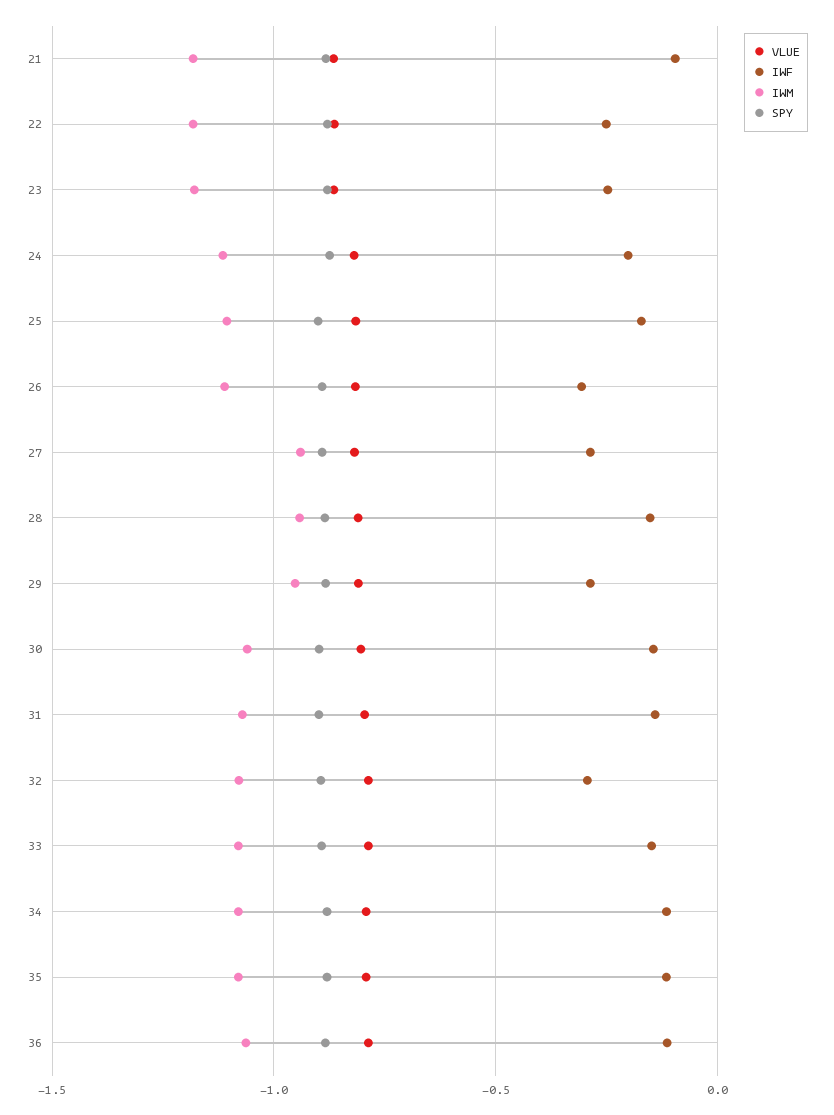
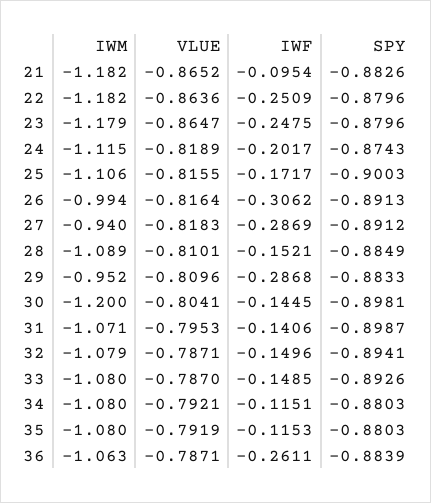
  {
    "VLUE": {
      "21": -0.8652,
      "22": -0.8636,
      "23": -0.8647,
      "24": -0.8189,
      "25": -0.8155,
      "26": -0.8164,
      "27": -0.8183,
      "28": -0.8101,
      "29": -0.8096,
      "30": -0.8041,
      "31": -0.7953,
      "32": -0.7871,
      "33": -0.787,
      "34": -0.7921,
      "35": -0.7919,
      "36": -0.7871
    },
    "IWF": {
      "21": -0.0954,
      "22": -0.2509,
      "23": -0.2475,
      "24": -0.2017,
      "25": -0.1717,
      "26": -0.3062,
      "27": -0.2869,
      "28": -0.1521,
      "29": -0.2868,
      "30": -0.1445,
      "31": -0.1406,
-     "32": -0.3,
+     "32": -0.1496,
      "33": -0.1485,
      "34": -0.1151,
      "35": -0.1153,
-     "36": -0.1
+     "36": -0.2611
    },
    "IWM": {
      "21": -1.182,
      "22": -1.182,
      "23": -1.179,
      "24": -1.115,
      "25": -1.106,
-     "26": -1.1,
+     "26": -0.994,
      "27": -0.94,
-     "28": -0.95,
+     "28": -1.089,
      "29": -0.952,
-     "30": -1.05,
+     "30": -1.2,
      "31": -1.071,
      "32": -1.079,
      "33": -1.08,
      "34": -1.08,
      "35": -1.08,
      "36": -1.063
    },
    "SPY": {
      "21": -0.8826,
      "22": -0.8796,
      "23": -0.8796,
      "24": -0.8743,
      "25": -0.9003,
      "26": -0.8913,
      "27": -0.8912,
      "28": -0.8849,
      "29": -0.8833,
      "30": -0.8981,
      "31": -0.8987,
      "32": -0.8941,
      "33": -0.8926,
      "34": -0.8803,
      "35": -0.8803,
      "36": -0.8839
    }
  }

